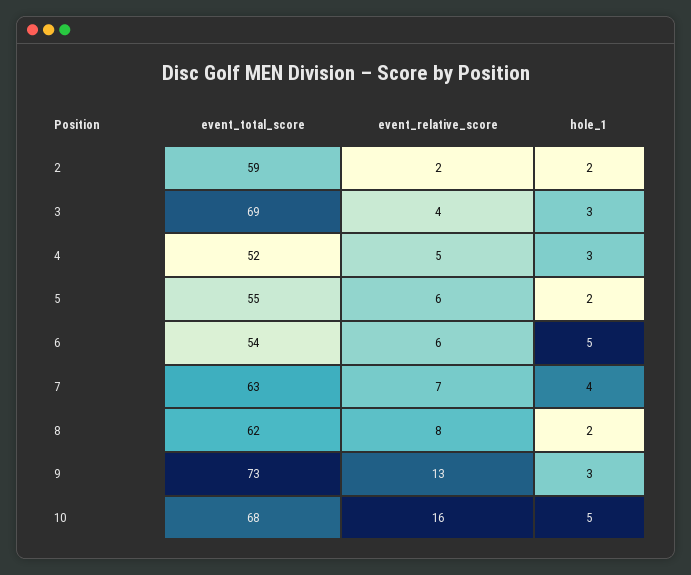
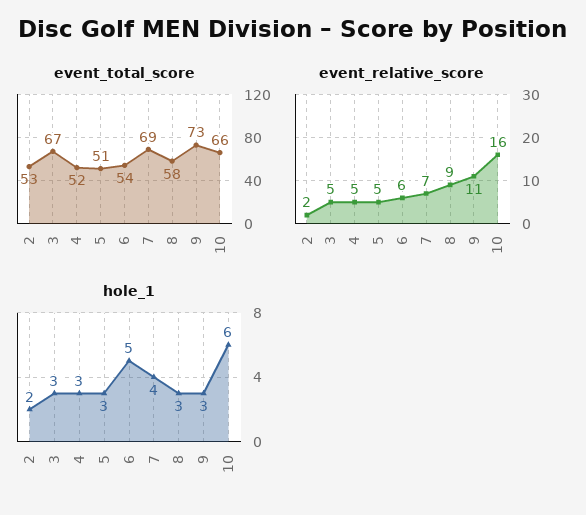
  {
    "event_total_score": {
-     "2": 59,
+     "2": 53,
-     "3": 69,
+     "3": 67,
      "4": 52,
-     "5": 55,
+     "5": 51,
      "6": 54,
-     "7": 63,
+     "7": 69,
-     "8": 62,
+     "8": 58,
      "9": 73,
-     "10": 68
+     "10": 66
    },
    "event_relative_score": {
      "2": 2,
-     "3": 4,
+     "3": 5,
      "4": 5,
-     "5": 6,
+     "5": 5,
      "6": 6,
      "7": 7,
-     "8": 8,
+     "8": 9,
-     "9": 13,
+     "9": 11,
      "10": 16
    },
    "hole_1": {
      "2": 2,
      "3": 3,
      "4": 3,
-     "5": 2,
+     "5": 3,
      "6": 5,
      "7": 4,
-     "8": 2,
+     "8": 3,
      "9": 3,
-     "10": 5
+     "10": 6
    }
  }

